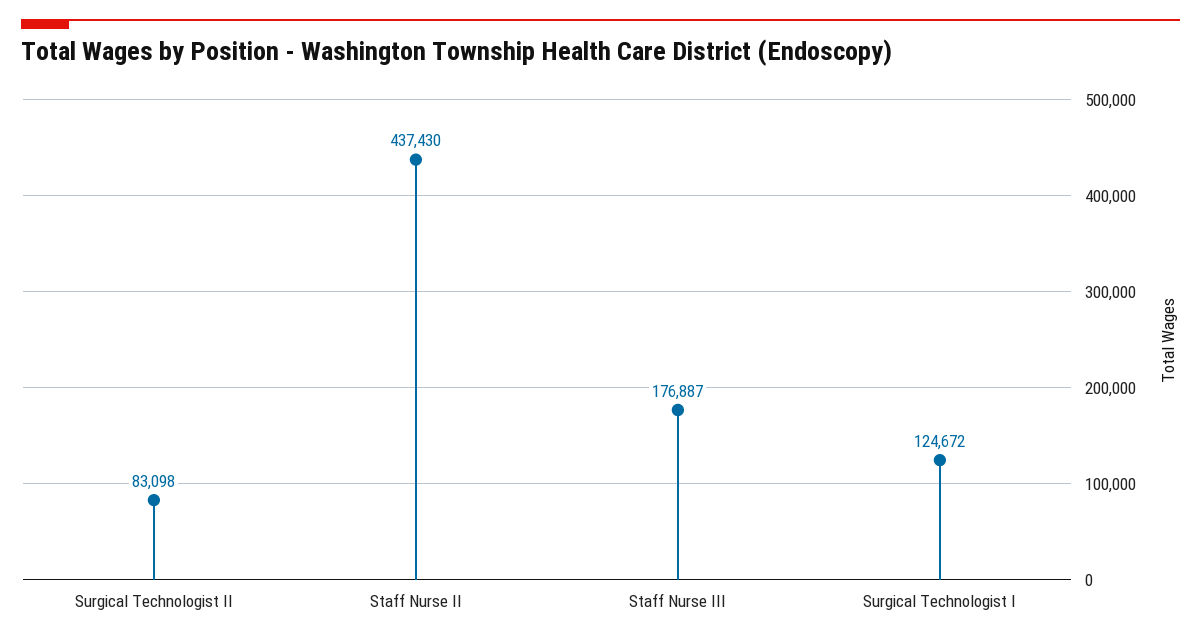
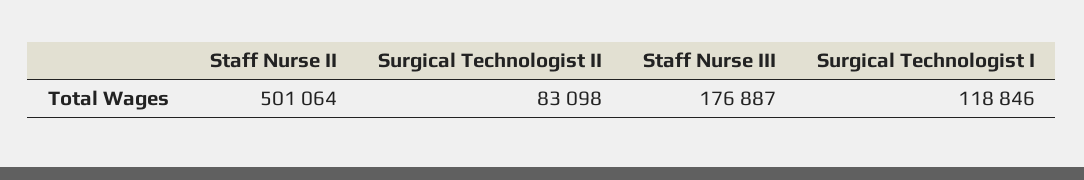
  {
    "Surgical Technologist II": 83098,
-   "Staff Nurse II": 437430,
+   "Staff Nurse II": 501064,
    "Staff Nurse III": 176887,
-   "Surgical Technologist I": 124672
+   "Surgical Technologist I": 118846
  }

